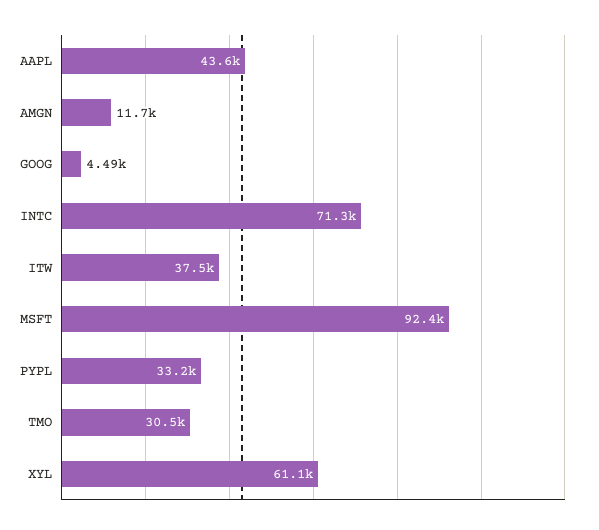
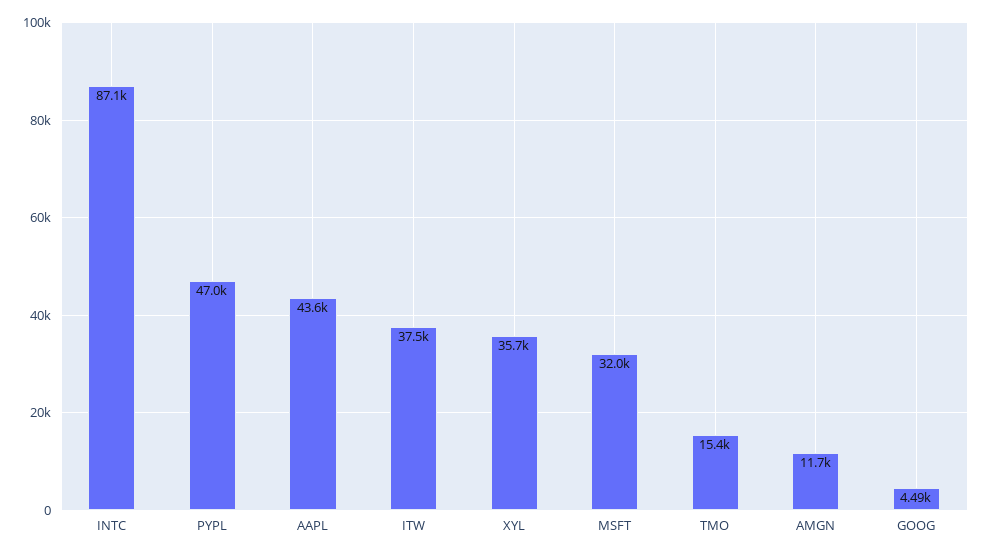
  {
    "AAPL": 43600,
    "AMGN": 11700,
    "GOOG": 4490,
-   "INTC": 71300,
+   "INTC": 87100,
    "ITW": 37500,
-   "MSFT": 92400,
+   "MSFT": 32000,
-   "PYPL": 33200,
+   "PYPL": 47000,
-   "TMO": 30500,
+   "TMO": 15400,
-   "XYL": 61100
+   "XYL": 35700
  }

